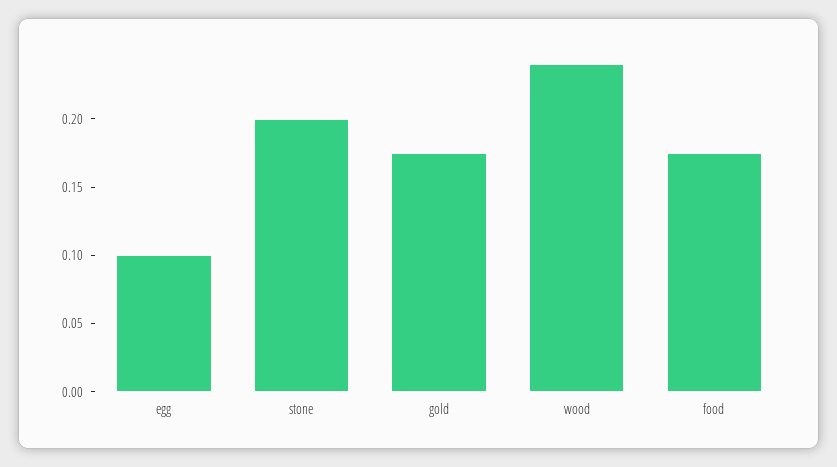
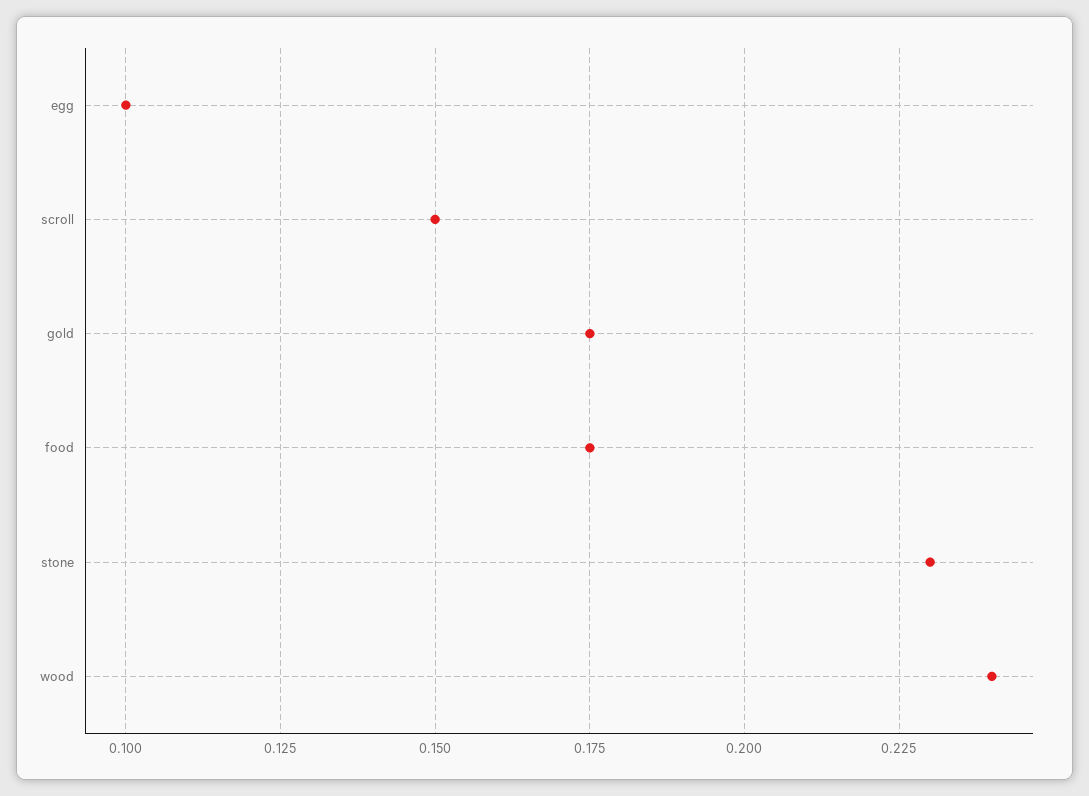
  {
    "egg": 0.1,
-   "stone": 0.2,
+   "stone": 0.23,
    "gold": 0.175,
    "wood": 0.24,
-   "food": 0.175
+   "food": 0.175,
+   "scroll": 0.15
  }

